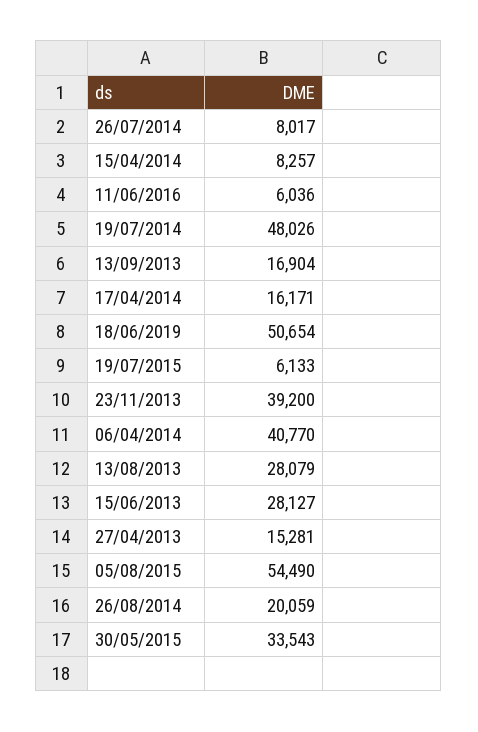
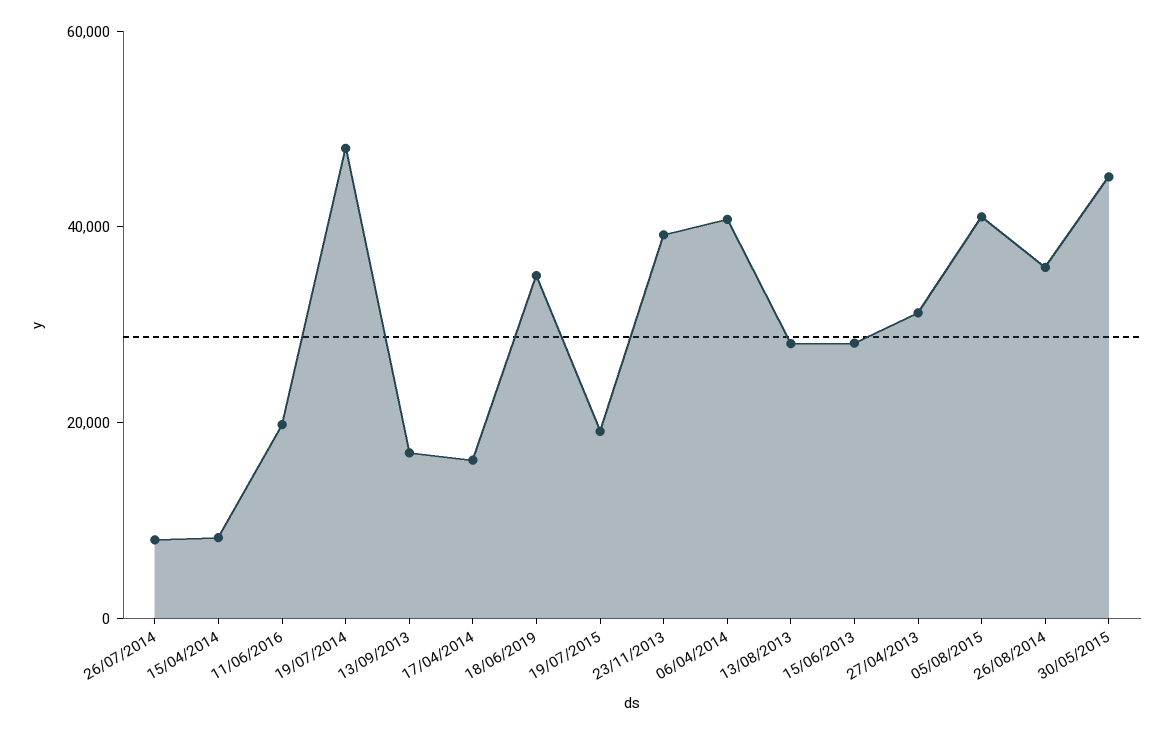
  {
    "26/07/2014": 8017,
    "15/04/2014": 8257,
-   "11/06/2016": 6036,
+   "11/06/2016": 20000,
    "19/07/2014": 48026,
    "13/09/2013": 16904,
    "17/04/2014": 16171,
-   "18/06/2019": 50654,
+   "18/06/2019": 35000,
-   "19/07/2015": 6133,
+   "19/07/2015": 20000,
    "23/11/2013": 39200,
    "06/04/2014": 40770,
    "13/08/2013": 28079,
    "15/06/2013": 28127,
-   "27/04/2013": 15281,
+   "27/04/2013": 30000,
-   "05/08/2015": 54490,
+   "05/08/2015": 40000,
-   "26/08/2014": 20059,
+   "26/08/2014": 35000,
-   "30/05/2015": 33543
+   "30/05/2015": 45000
  }

